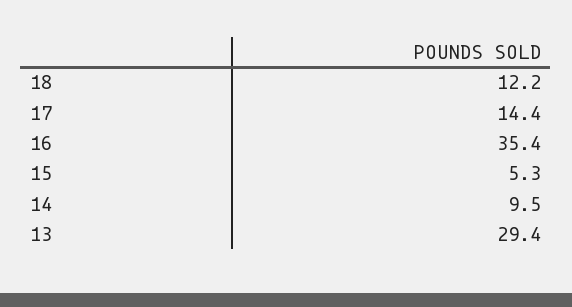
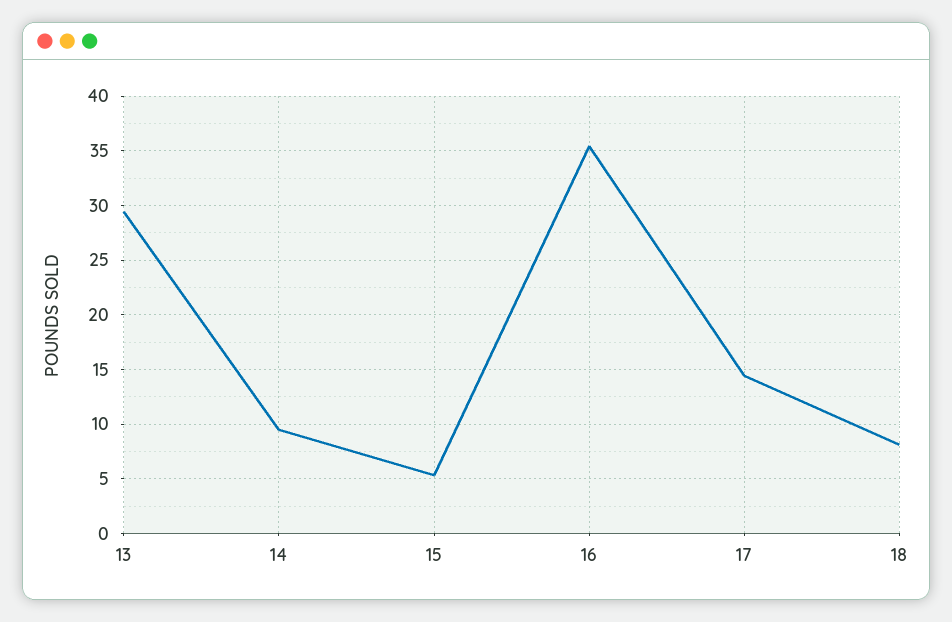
  {
-   "18": 12.2,
+   "18": 8,
    "17": 14.4,
    "16": 35.4,
    "15": 5.3,
    "14": 9.5,
    "13": 29.4
  }

